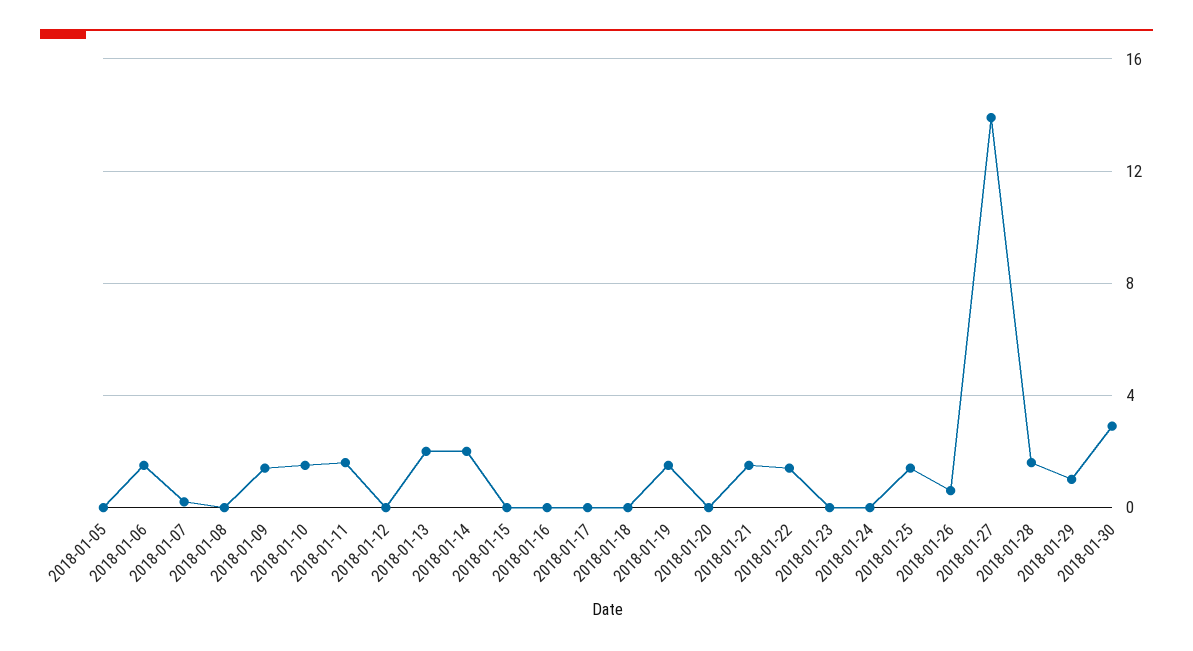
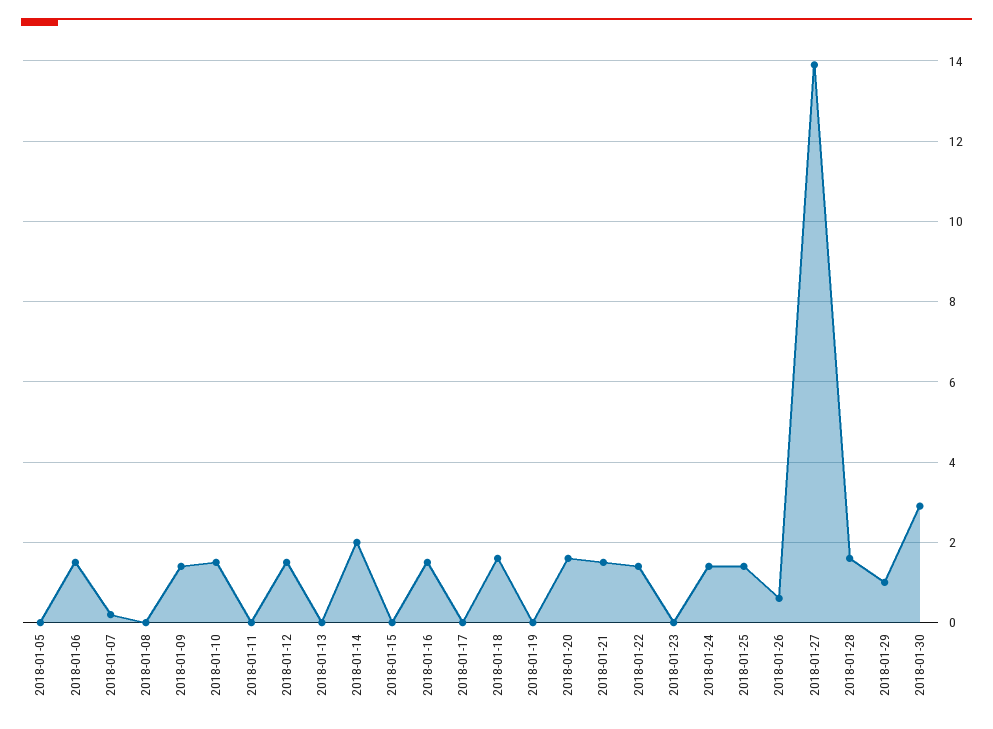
  {
    "2018-01-05": 0,
    "2018-01-06": 1.5,
    "2018-01-07": 0,
    "2018-01-08": 0,
    "2018-01-09": 1.5,
    "2018-01-10": 1.5,
-   "2018-01-11": 1.5,
+   "2018-01-11": 0,
-   "2018-01-12": 0,
+   "2018-01-12": 1.5,
-   "2018-01-13": 2,
+   "2018-01-13": 0,
    "2018-01-14": 2,
    "2018-01-15": 0,
-   "2018-01-16": 0,
+   "2018-01-16": 1.5,
    "2018-01-17": 0,
-   "2018-01-18": 0,
+   "2018-01-18": 1.5,
-   "2018-01-19": 1.5,
+   "2018-01-19": 0,
-   "2018-01-20": 0,
+   "2018-01-20": 1.5,
    "2018-01-21": 1.5,
    "2018-01-22": 1.5,
    "2018-01-23": 0,
-   "2018-01-24": 0,
+   "2018-01-24": 1.5,
    "2018-01-25": 1.5,
    "2018-01-26": 0.5,
    "2018-01-27": 14,
    "2018-01-28": 1.5,
    "2018-01-29": 1,
    "2018-01-30": 3
  }

